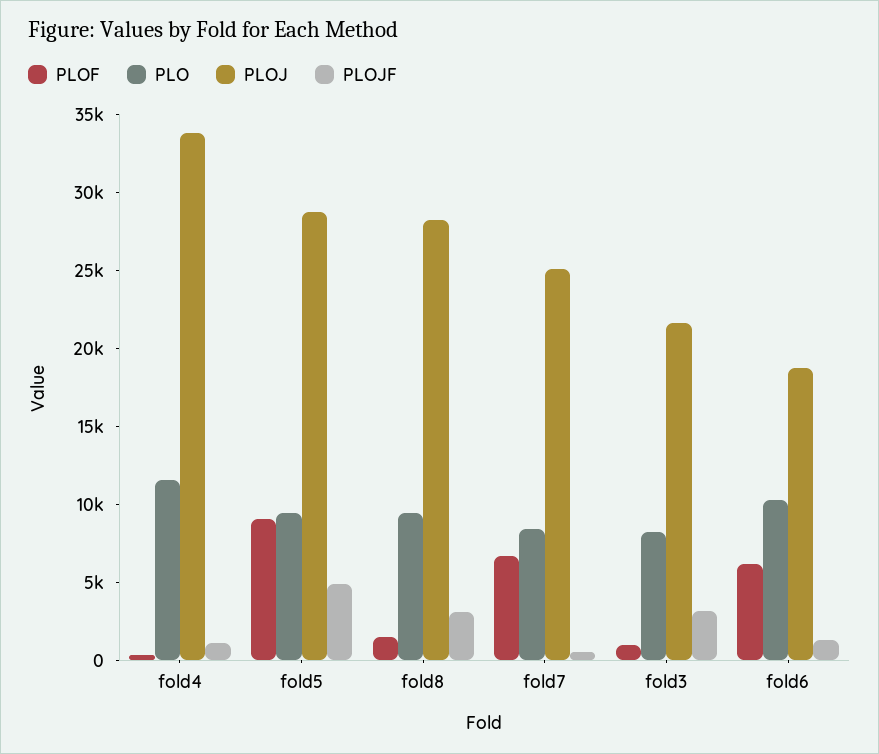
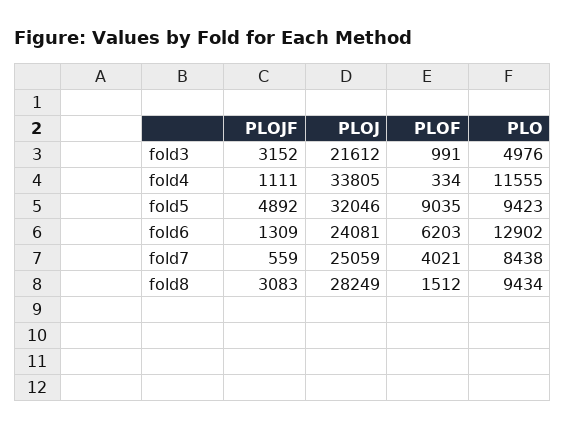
  {
    "PLOF": {
      "fold4": 334,
      "fold5": 9035,
      "fold8": 1512,
-     "fold7": 7000,
+     "fold7": 4021,
      "fold3": 991,
      "fold6": 6203
    },
    "PLO": {
      "fold4": 11555,
      "fold5": 9423,
      "fold8": 9434,
      "fold7": 8438,
-     "fold3": 8000,
+     "fold3": 4976,
-     "fold6": 10000
+     "fold6": 12902
    },
    "PLOJ": {
      "fold4": 33805,
-     "fold5": 29000,
+     "fold5": 32046,
      "fold8": 28249,
      "fold7": 25059,
      "fold3": 21612,
-     "fold6": 19000
+     "fold6": 24081
    },
    "PLOJF": {
      "fold4": 1111,
      "fold5": 4892,
      "fold8": 3083,
      "fold7": 559,
      "fold3": 3152,
      "fold6": 1309
    }
  }

